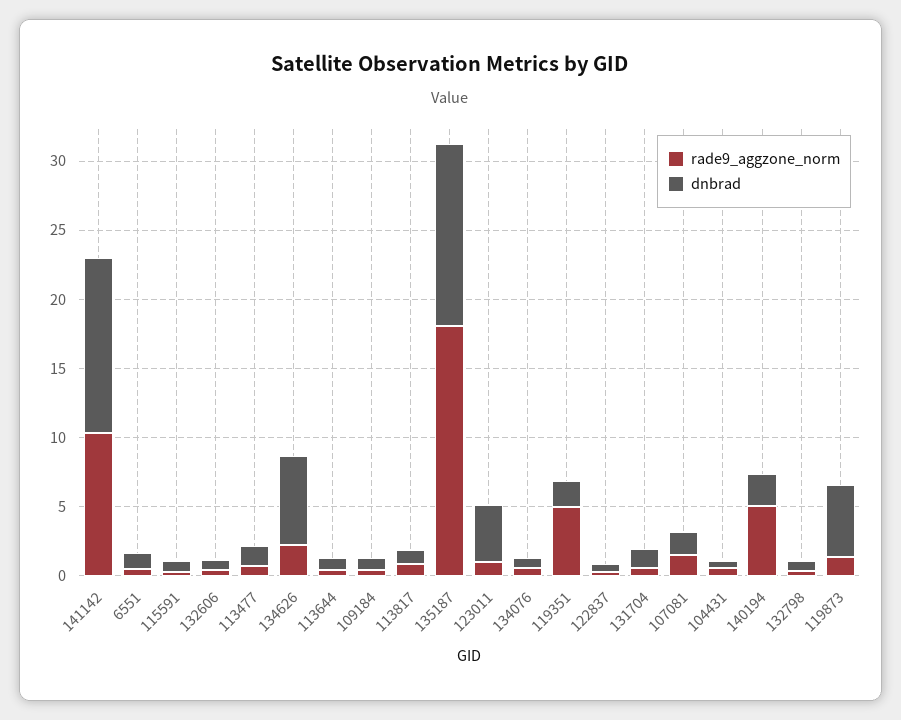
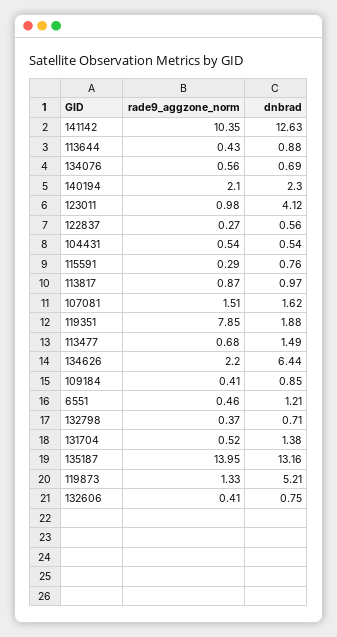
  {
    "rade9_aggzone_norm": {
      "141142": 10.35,
      "6551": 0.46,
      "115591": 0.29,
      "132606": 0.41,
      "113477": 0.68,
      "134626": 2.2,
      "113644": 0.43,
      "109184": 0.41,
      "113817": 0.87,
-     "135187": 18,
+     "135187": 13.95,
      "123011": 0.98,
      "134076": 0.56,
-     "119351": 5,
+     "119351": 7.85,
      "122837": 0.27,
      "131704": 0.52,
      "107081": 1.51,
      "104431": 0.54,
-     "140194": 5,
+     "140194": 2.1,
      "132798": 0.37,
      "119873": 1.33
    },
    "dnbrad": {
      "141142": 12.63,
      "6551": 1.21,
      "115591": 0.76,
      "132606": 0.75,
      "113477": 1.49,
      "134626": 6.44,
      "113644": 0.88,
      "109184": 0.85,
      "113817": 0.97,
      "135187": 13.16,
      "123011": 4.12,
      "134076": 0.69,
      "119351": 1.88,
      "122837": 0.56,
      "131704": 1.38,
      "107081": 1.62,
      "104431": 0.54,
      "140194": 2.3,
      "132798": 0.71,
      "119873": 5.21
    }
  }

